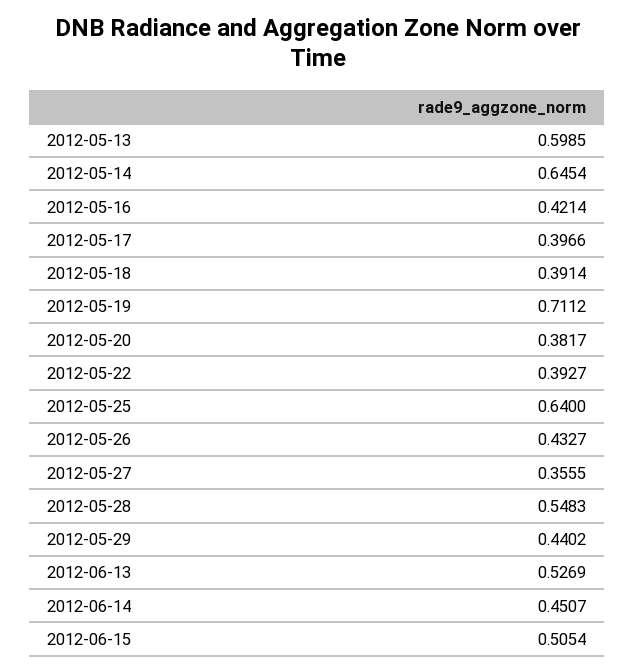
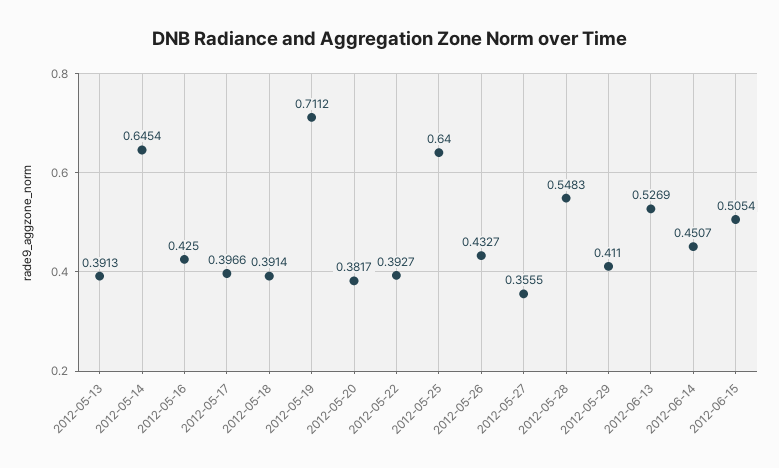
  {
-   "2012-05-13": 0.5985,
+   "2012-05-13": 0.3913,
    "2012-05-14": 0.6454,
-   "2012-05-16": 0.4214,
+   "2012-05-16": 0.425,
    "2012-05-17": 0.3966,
    "2012-05-18": 0.3914,
    "2012-05-19": 0.7112,
    "2012-05-20": 0.3817,
    "2012-05-22": 0.3927,
    "2012-05-25": 0.64,
    "2012-05-26": 0.4327,
    "2012-05-27": 0.3555,
    "2012-05-28": 0.5483,
-   "2012-05-29": 0.4402,
+   "2012-05-29": 0.411,
    "2012-06-13": 0.5269,
    "2012-06-14": 0.4507,
    "2012-06-15": 0.5054
  }

